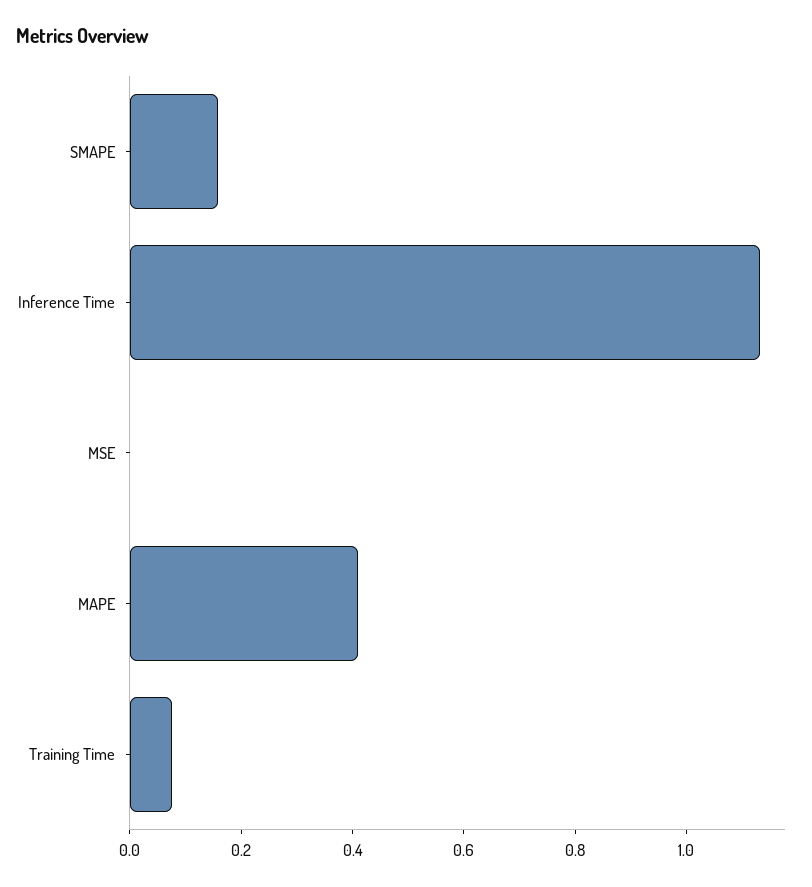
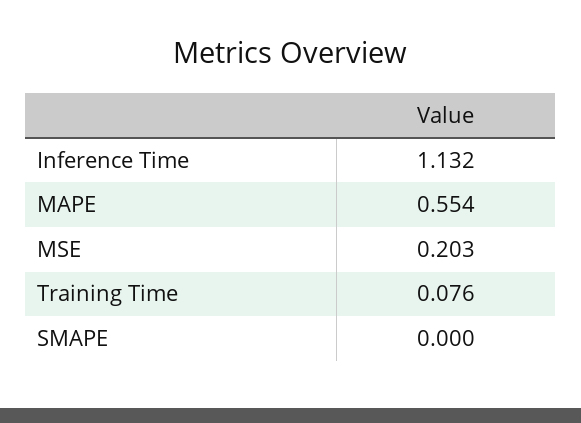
  {
-   "SMAPE": 0.15,
+   "SMAPE": 0,
    "Inference Time": 1.132,
-   "MSE": 0,
+   "MSE": 0.203,
-   "MAPE": 0.4,
+   "MAPE": 0.554,
    "Training Time": 0.076
  }

